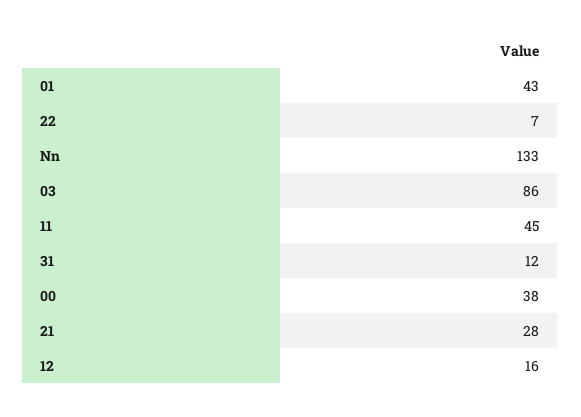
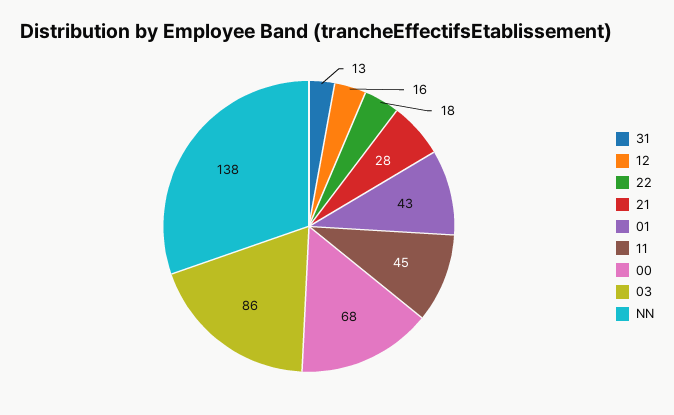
  {
    "01": 43,
-   "22": 7,
+   "22": 18,
-   "Nn": 133,
+   "Nn": 138,
    "03": 86,
    "11": 45,
-   "31": 12,
+   "31": 13,
-   "00": 38,
+   "00": 68,
    "21": 28,
    "12": 16
  }

